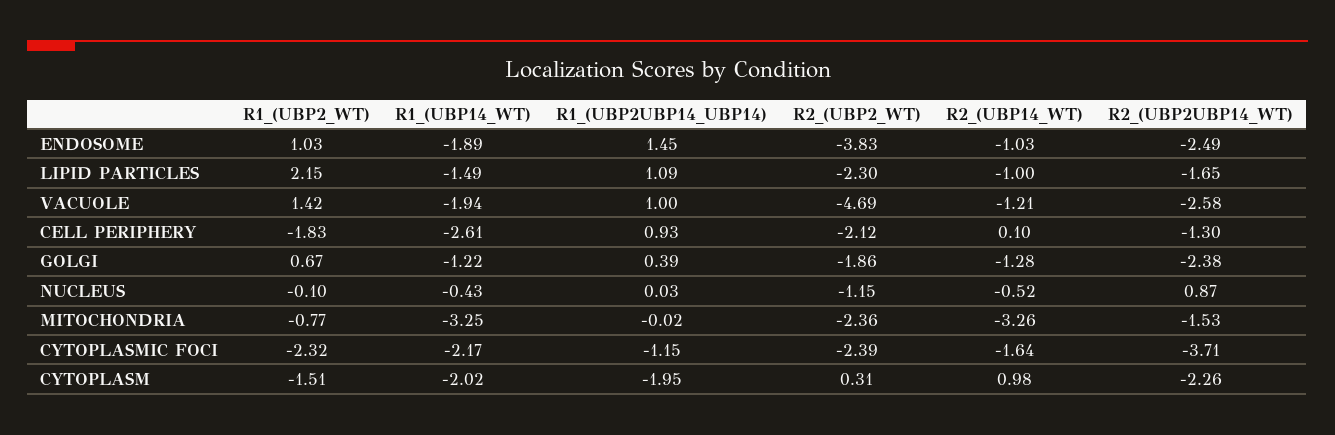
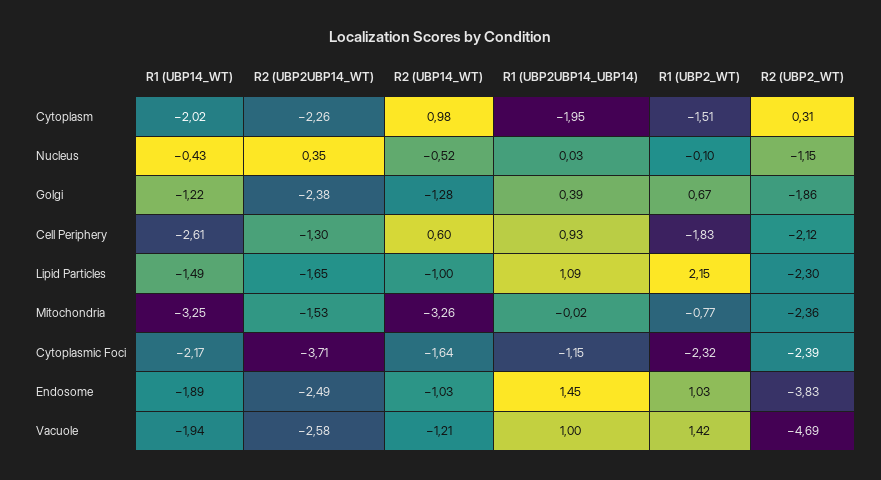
  {
    "R1_(UBP2_WT)": {
      "ENDOSOME": 1.03,
      "LIPID PARTICLES": 2.15,
      "VACUOLE": 1.42,
      "CELL PERIPHERY": -1.83,
      "GOLGI": 0.67,
      "NUCLEUS": -0.1,
      "MITOCHONDRIA": -0.77,
      "CYTOPLASMIC FOCI": -2.32,
      "CYTOPLASM": -1.51
    },
    "R1_(UBP14_WT)": {
      "ENDOSOME": -1.89,
      "LIPID PARTICLES": -1.49,
      "VACUOLE": -1.94,
      "CELL PERIPHERY": -2.61,
      "GOLGI": -1.22,
      "NUCLEUS": -0.43,
      "MITOCHONDRIA": -3.25,
      "CYTOPLASMIC FOCI": -2.17,
      "CYTOPLASM": -2.02
    },
    "R1_(UBP2UBP14_UBP14)": {
      "ENDOSOME": 1.45,
      "LIPID PARTICLES": 1.09,
      "VACUOLE": 1,
      "CELL PERIPHERY": 0.93,
      "GOLGI": 0.39,
      "NUCLEUS": 0.03,
      "MITOCHONDRIA": -0.02,
      "CYTOPLASMIC FOCI": -1.15,
      "CYTOPLASM": -1.95
    },
    "R2_(UBP2_WT)": {
      "ENDOSOME": -3.83,
      "LIPID PARTICLES": -2.3,
      "VACUOLE": -4.69,
      "CELL PERIPHERY": -2.12,
      "GOLGI": -1.86,
      "NUCLEUS": -1.15,
      "MITOCHONDRIA": -2.36,
      "CYTOPLASMIC FOCI": -2.39,
      "CYTOPLASM": 0.31
    },
    "R2_(UBP14_WT)": {
      "ENDOSOME": -1.03,
      "LIPID PARTICLES": -1,
      "VACUOLE": -1.21,
-     "CELL PERIPHERY": 0.1,
+     "CELL PERIPHERY": 0.6,
      "GOLGI": -1.28,
      "NUCLEUS": -0.52,
      "MITOCHONDRIA": -3.26,
      "CYTOPLASMIC FOCI": -1.64,
      "CYTOPLASM": 0.98
    },
    "R2_(UBP2UBP14_WT)": {
      "ENDOSOME": -2.49,
      "LIPID PARTICLES": -1.65,
      "VACUOLE": -2.58,
      "CELL PERIPHERY": -1.3,
      "GOLGI": -2.38,
-     "NUCLEUS": 0.87,
+     "NUCLEUS": 0.35,
      "MITOCHONDRIA": -1.53,
      "CYTOPLASMIC FOCI": -3.71,
      "CYTOPLASM": -2.26
    }
  }

